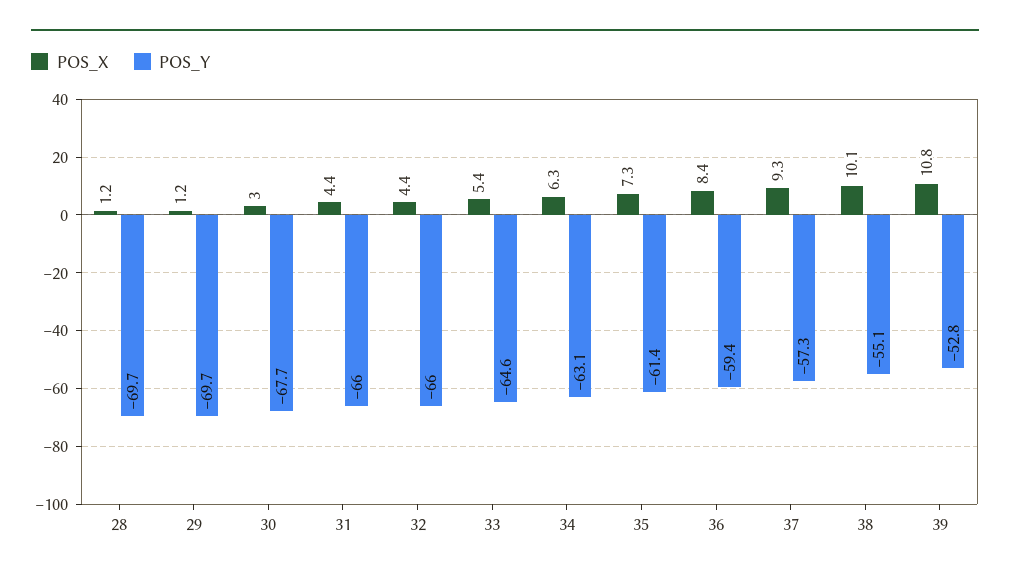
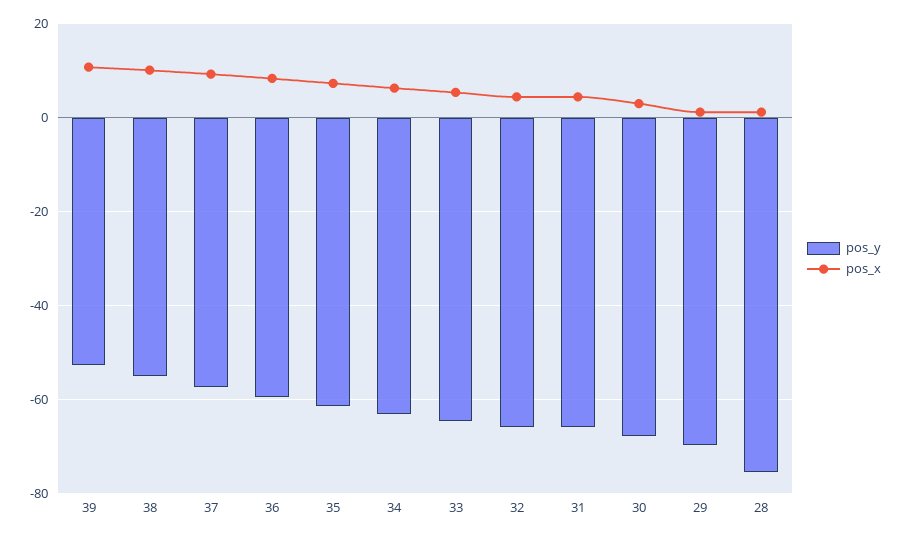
  {
    "POS_X": {
      "28": 1.2,
      "29": 1.2,
      "30": 3,
      "31": 4.4,
      "32": 4.4,
      "33": 5.4,
      "34": 6.3,
      "35": 7.3,
      "36": 8.4,
      "37": 9.3,
      "38": 10.1,
      "39": 10.8
    },
    "POS_Y": {
-     "28": -69.7,
+     "28": -76,
      "29": -69.7,
      "30": -67.7,
      "31": -66,
      "32": -66,
      "33": -64.6,
      "34": -63.1,
      "35": -61.4,
      "36": -59.4,
      "37": -57.3,
      "38": -55.1,
      "39": -52.8
    }
  }

